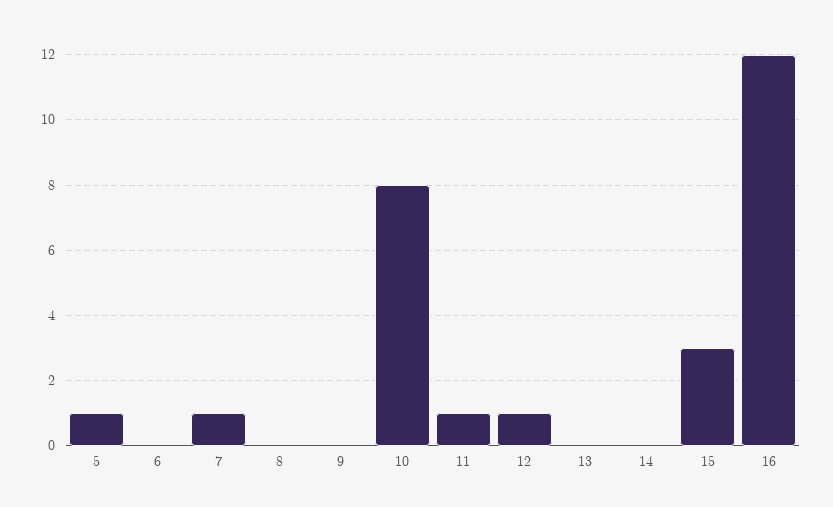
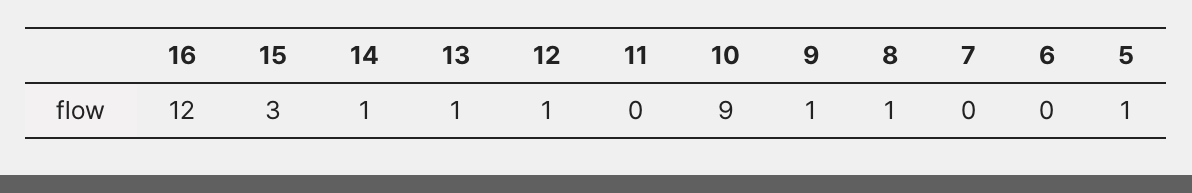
  {
    "5": 1,
    "6": 0,
-   "7": 1,
+   "7": 0,
-   "8": 0,
+   "8": 1,
-   "9": 0,
+   "9": 1,
-   "10": 8,
+   "10": 9,
-   "11": 1,
+   "11": 0,
    "12": 1,
-   "13": 0,
+   "13": 1,
-   "14": 0,
+   "14": 1,
    "15": 3,
    "16": 12
  }

